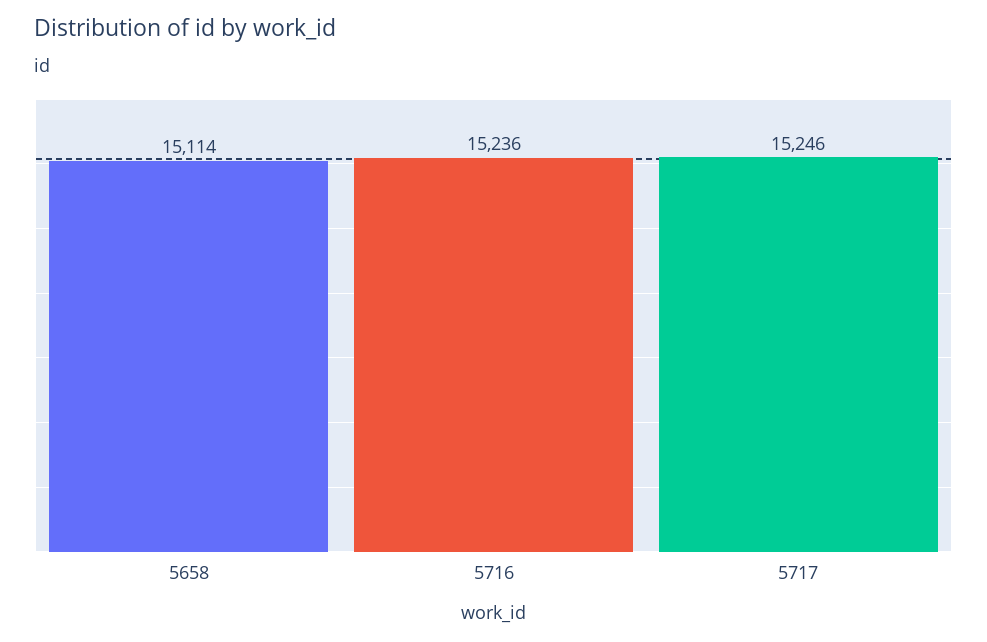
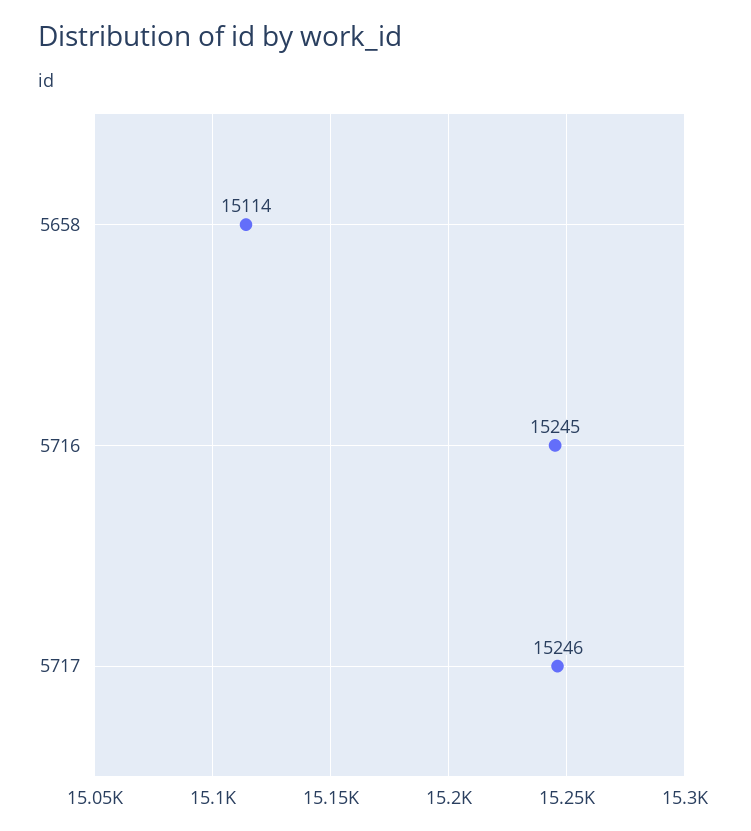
  {
    "5658": 15114,
-   "5716": 15236,
+   "5716": 15245,
    "5717": 15246
  }

